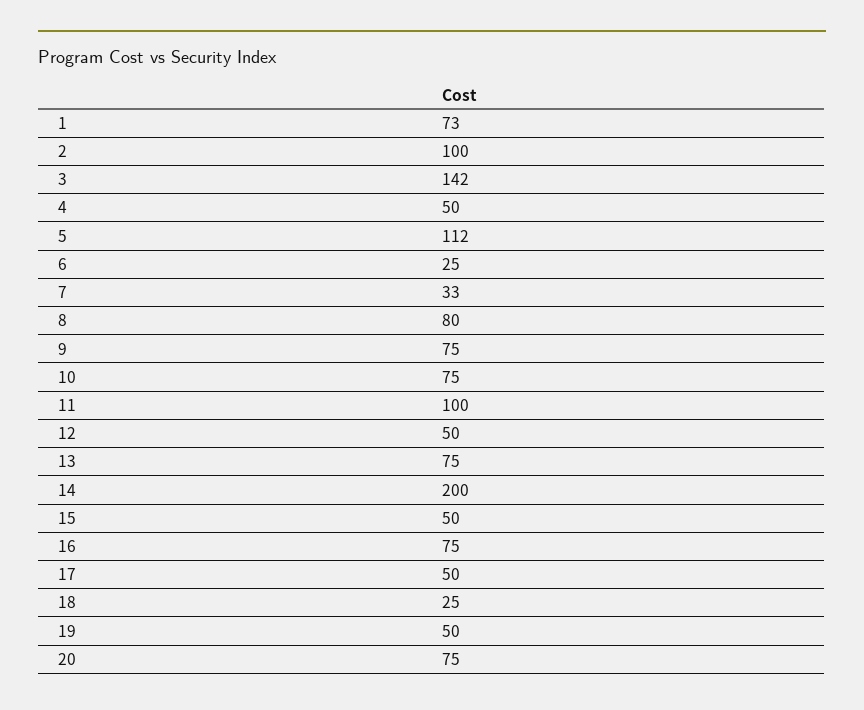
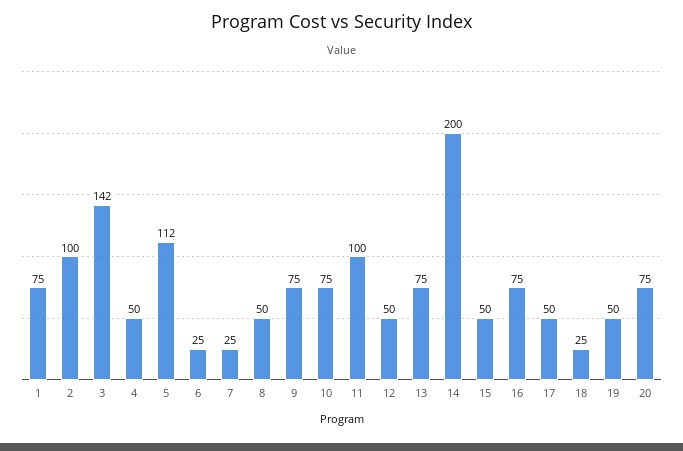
  {
-   "1": 73,
+   "1": 75,
    "2": 100,
    "3": 142,
    "4": 50,
    "5": 112,
    "6": 25,
-   "7": 33,
+   "7": 25,
-   "8": 80,
+   "8": 50,
    "9": 75,
    "10": 75,
    "11": 100,
    "12": 50,
    "13": 75,
    "14": 200,
    "15": 50,
    "16": 75,
    "17": 50,
    "18": 25,
    "19": 50,
    "20": 75
  }

